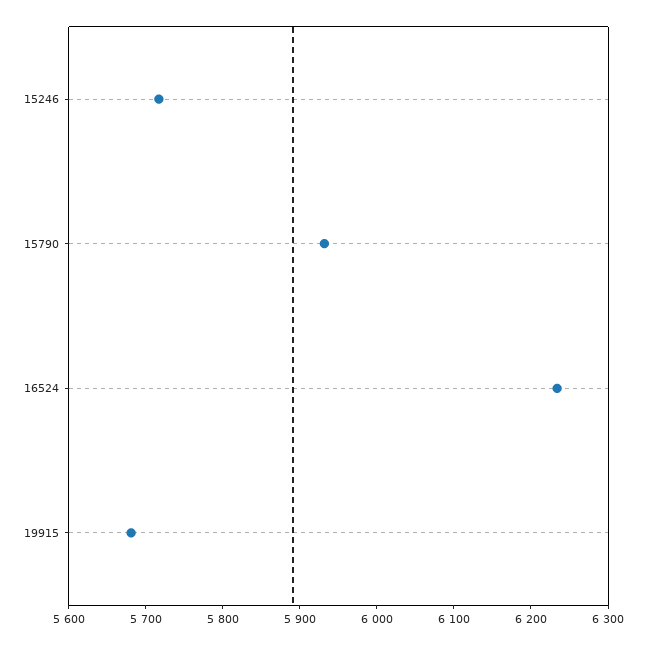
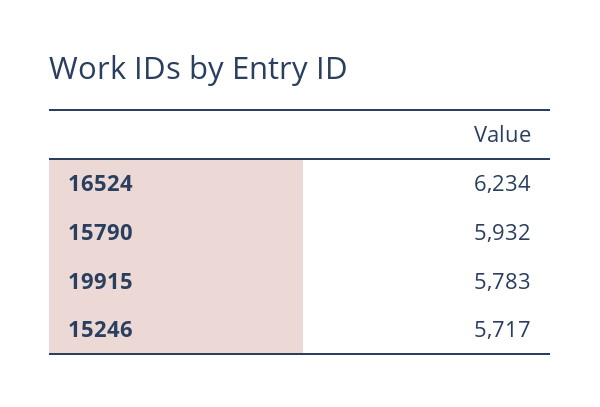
  {
    "15246": 5717,
    "15790": 5932,
    "16524": 6234,
-   "19915": 5680
+   "19915": 5783
  }

